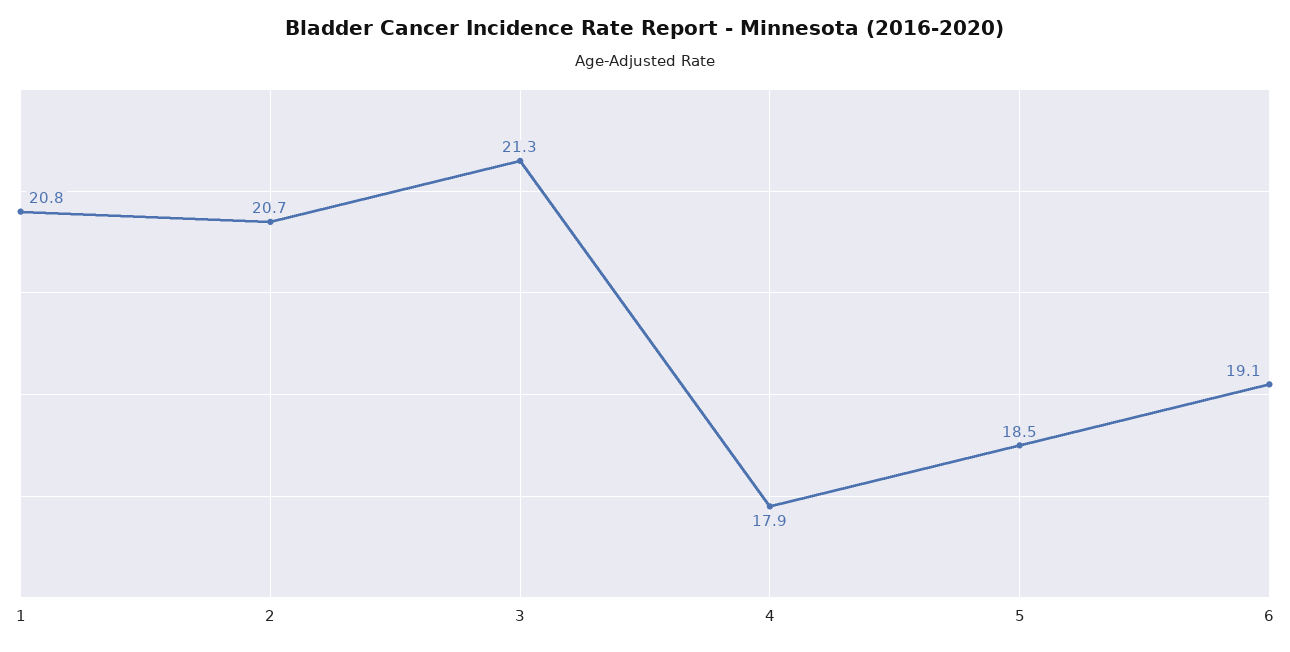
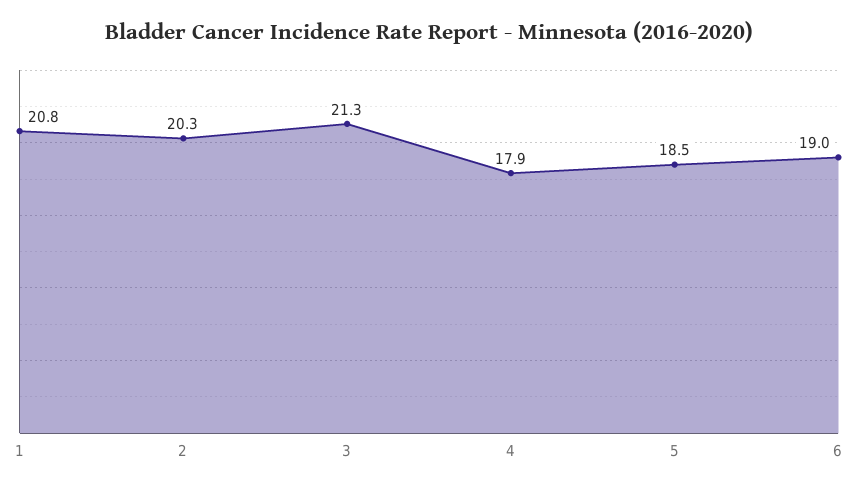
  {
    "1": 20.8,
-   "2": 20.7,
+   "2": 20.3,
    "3": 21.3,
    "4": 17.9,
    "5": 18.5,
-   "6": 19.1
+   "6": 19
  }

